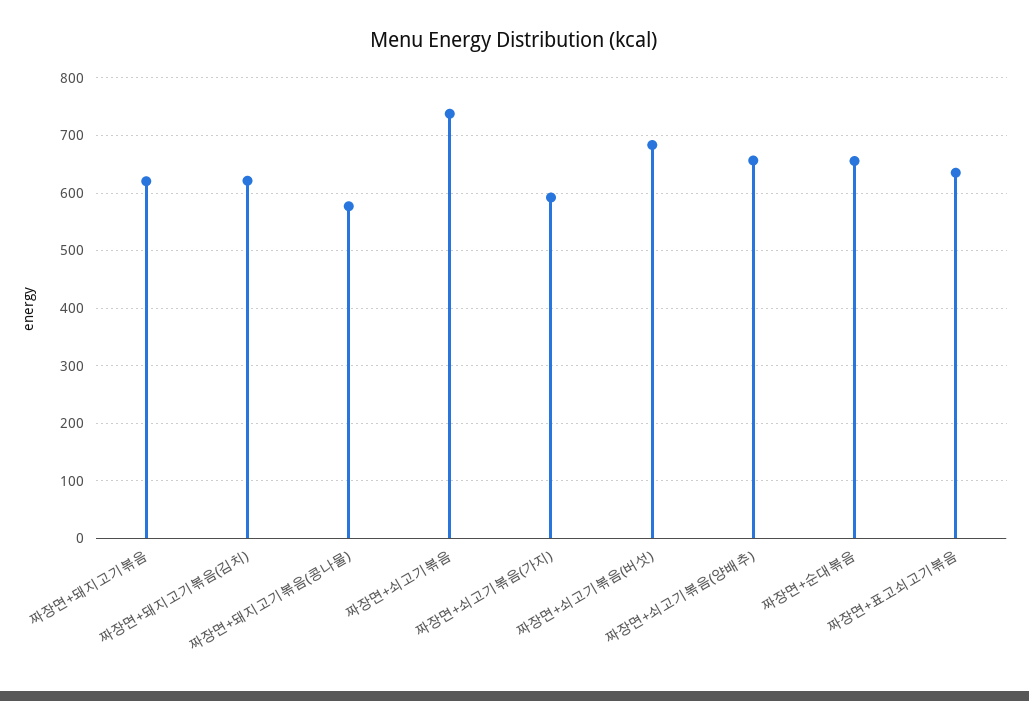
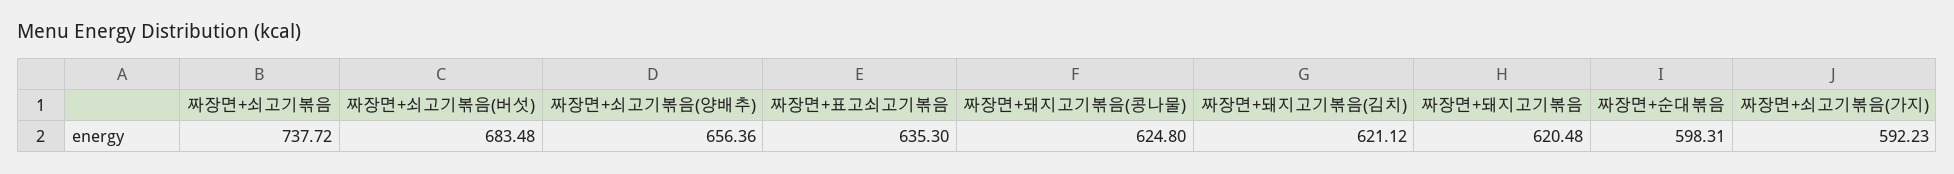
  {
    "짜장면+돼지고기볶음": 620.48,
    "짜장면+돼지고기볶음(김치)": 621.12,
-   "짜장면+돼지고기볶음(콩나물)": 580,
+   "짜장면+돼지고기볶음(콩나물)": 624.8,
    "짜장면+쇠고기볶음": 737.72,
    "짜장면+쇠고기볶음(가지)": 592.23,
    "짜장면+쇠고기볶음(버섯)": 683.48,
    "짜장면+쇠고기볶음(양배추)": 656.36,
-   "짜장면+순대볶음": 660,
+   "짜장면+순대볶음": 598.31,
    "짜장면+표고쇠고기볶음": 635.3
  }

